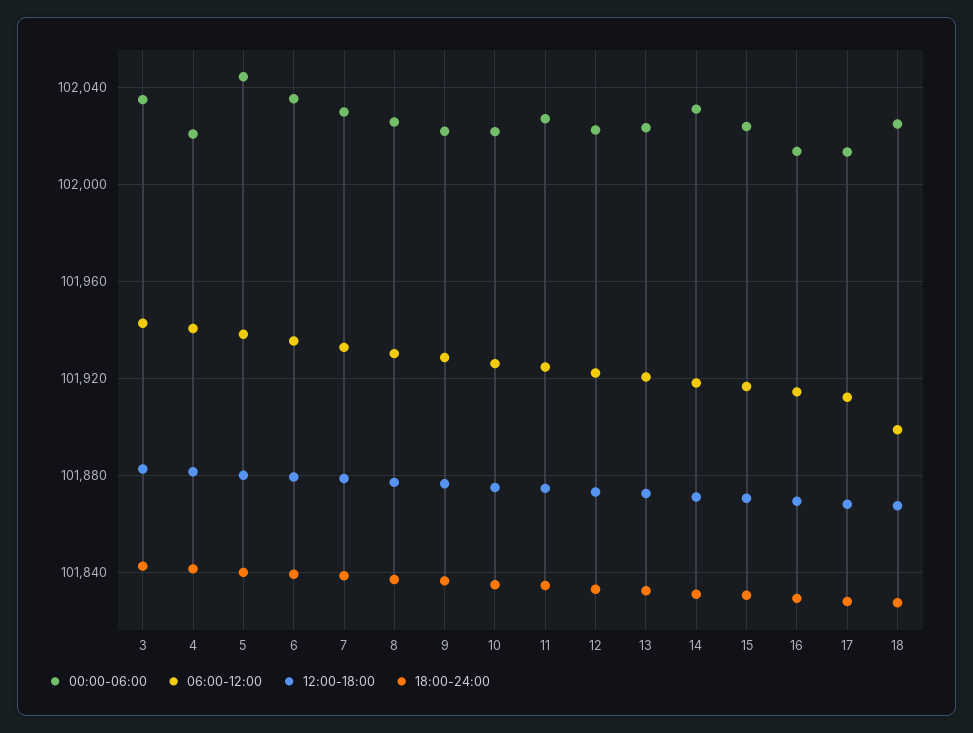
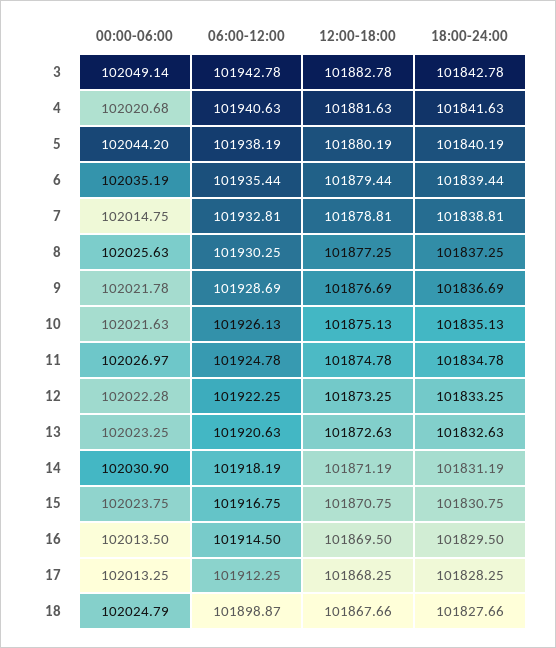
  {
    "00:00-06:00": {
-     "3": 102035,
+     "3": 102049.14,
      "4": 102020.68,
      "5": 102044.2,
      "6": 102035.19,
-     "7": 102030,
+     "7": 102014.75,
      "8": 102025.63,
      "9": 102021.78,
      "10": 102021.63,
      "11": 102026.97,
      "12": 102022.28,
      "13": 102023.25,
      "14": 102030.9,
      "15": 102023.75,
      "16": 102013.5,
      "17": 102013.25,
      "18": 102024.79
    },
    "06:00-12:00": {
      "3": 101942.78,
      "4": 101940.63,
      "5": 101938.19,
      "6": 101935.44,
      "7": 101932.81,
      "8": 101930.25,
      "9": 101928.69,
      "10": 101926.13,
      "11": 101924.78,
      "12": 101922.25,
      "13": 101920.63,
      "14": 101918.19,
      "15": 101916.75,
      "16": 101914.5,
      "17": 101912.25,
      "18": 101898.87
    },
    "12:00-18:00": {
      "3": 101882.78,
      "4": 101881.63,
      "5": 101880.19,
      "6": 101879.44,
      "7": 101878.81,
      "8": 101877.25,
      "9": 101876.69,
      "10": 101875.13,
      "11": 101874.78,
      "12": 101873.25,
      "13": 101872.63,
      "14": 101871.19,
      "15": 101870.75,
      "16": 101869.5,
      "17": 101868.25,
      "18": 101867.66
    },
    "18:00-24:00": {
      "3": 101842.78,
      "4": 101841.63,
      "5": 101840.19,
      "6": 101839.44,
      "7": 101838.81,
      "8": 101837.25,
      "9": 101836.69,
      "10": 101835.13,
      "11": 101834.78,
      "12": 101833.25,
      "13": 101832.63,
      "14": 101831.19,
      "15": 101830.75,
      "16": 101829.5,
      "17": 101828.25,
      "18": 101827.66
    }
  }

